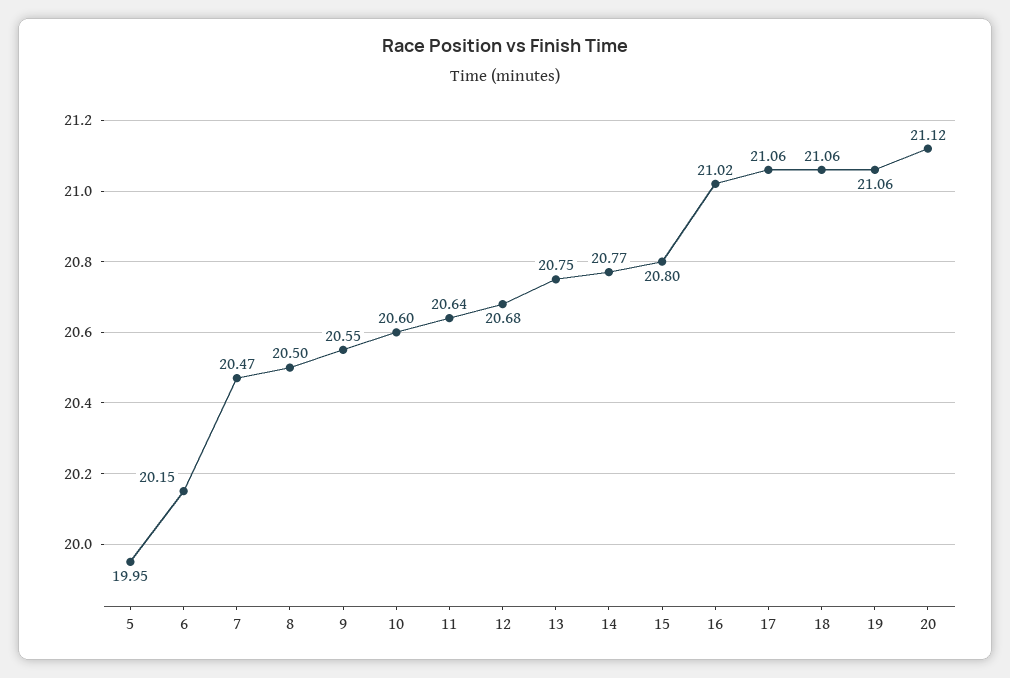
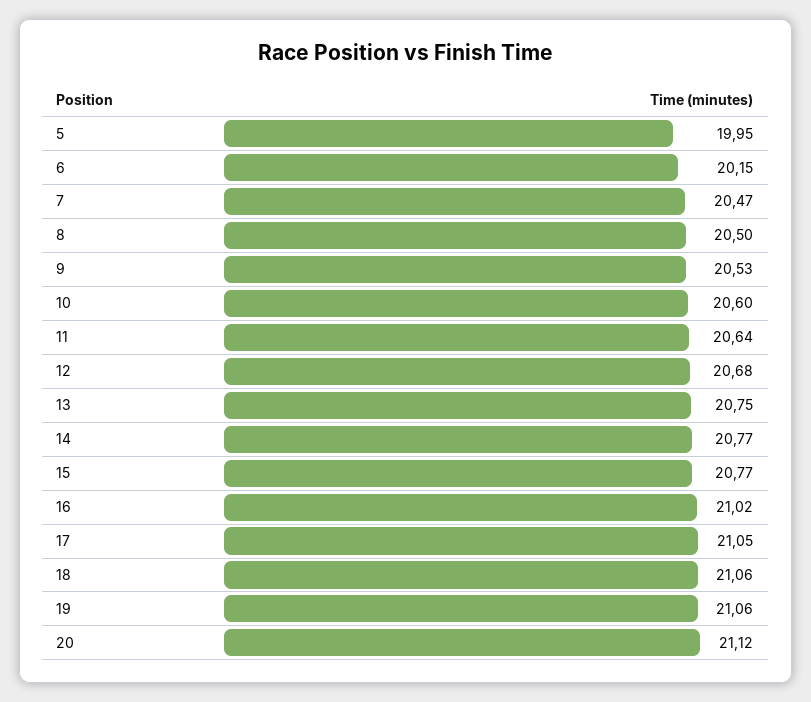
  {
    "5": 19.95,
    "6": 20.15,
    "7": 20.47,
    "8": 20.5,
-   "9": 20.55,
+   "9": 20.53,
    "10": 20.6,
    "11": 20.64,
    "12": 20.68,
    "13": 20.75,
    "14": 20.77,
-   "15": 20.8,
+   "15": 20.77,
    "16": 21.02,
-   "17": 21.06,
+   "17": 21.05,
    "18": 21.06,
    "19": 21.06,
    "20": 21.12
  }

